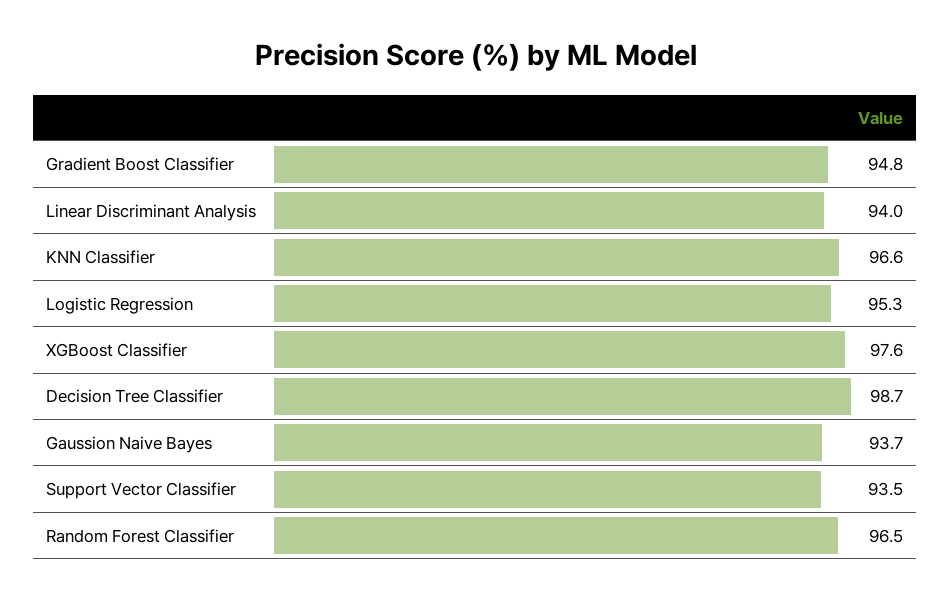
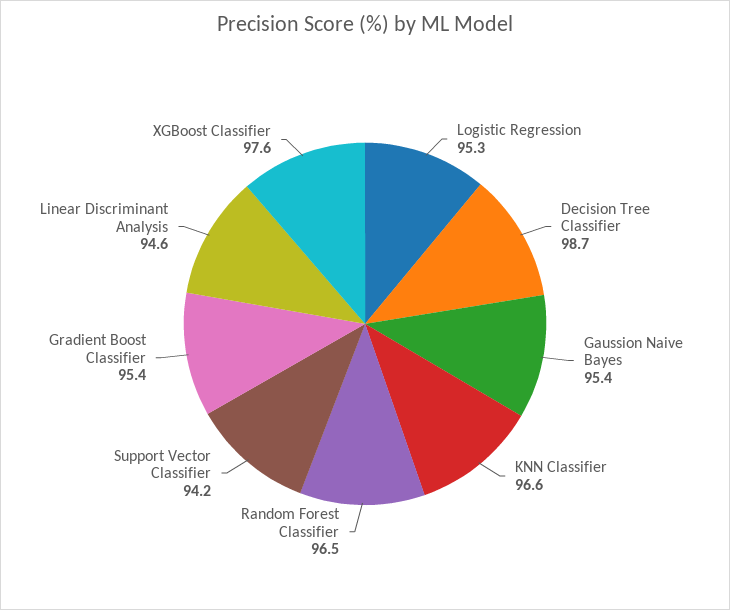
  {
-   "Gradient Boost Classifier": 94.8,
+   "Gradient Boost Classifier": 95.4,
-   "Linear Discriminant Analysis": 94,
+   "Linear Discriminant Analysis": 94.6,
    "KNN Classifier": 96.6,
    "Logistic Regression": 95.3,
    "XGBoost Classifier": 97.6,
    "Decision Tree Classifier": 98.7,
-   "Gaussion Naive Bayes": 93.7,
+   "Gaussion Naive Bayes": 95.4,
-   "Support Vector Classifier": 93.5,
+   "Support Vector Classifier": 94.2,
    "Random Forest Classifier": 96.5
  }

